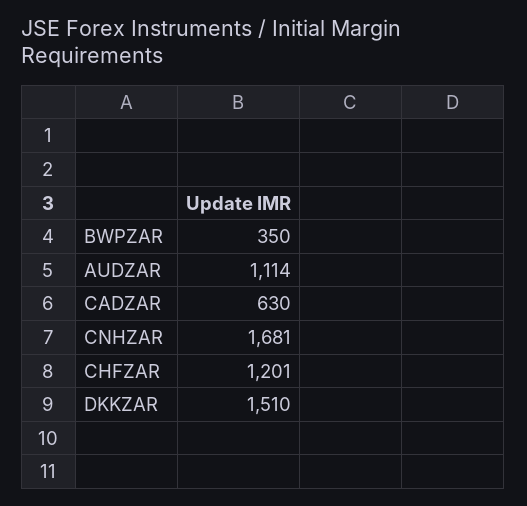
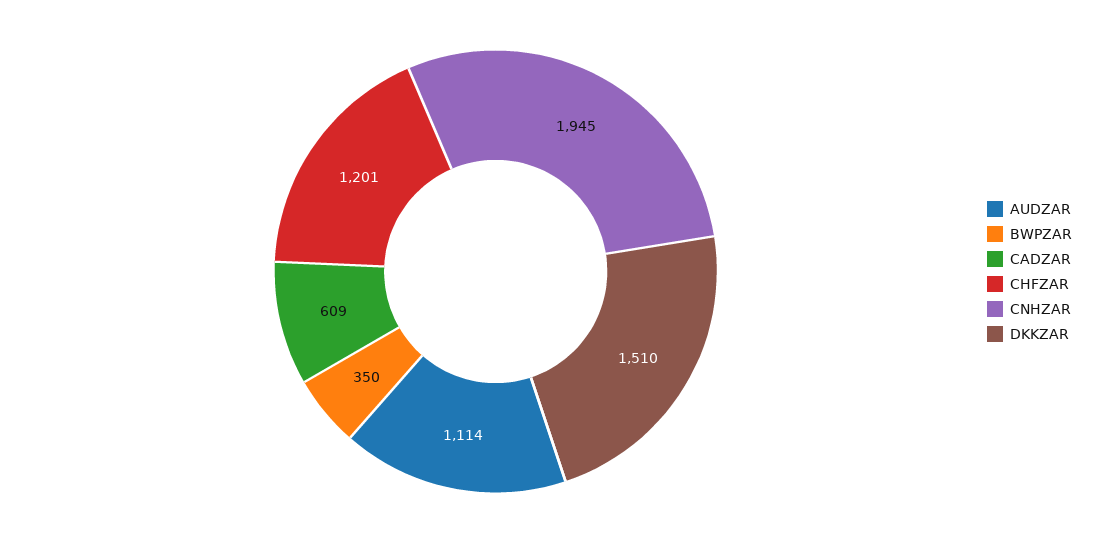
  {
    "BWPZAR": 350,
    "AUDZAR": 1114,
-   "CADZAR": 630,
+   "CADZAR": 609,
-   "CNHZAR": 1681,
+   "CNHZAR": 1945,
    "CHFZAR": 1201,
    "DKKZAR": 1510
  }

